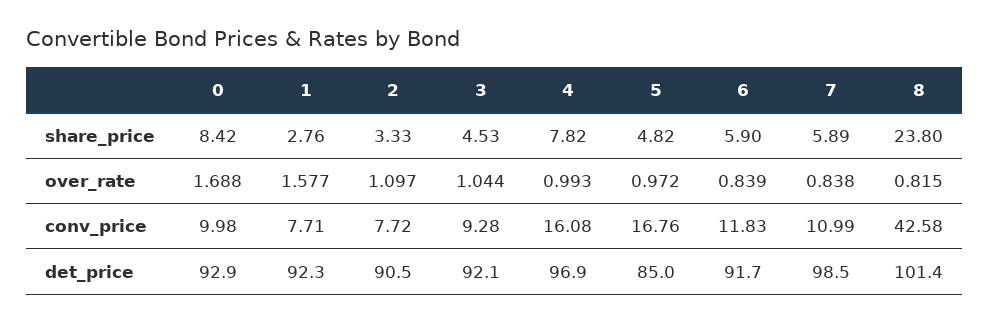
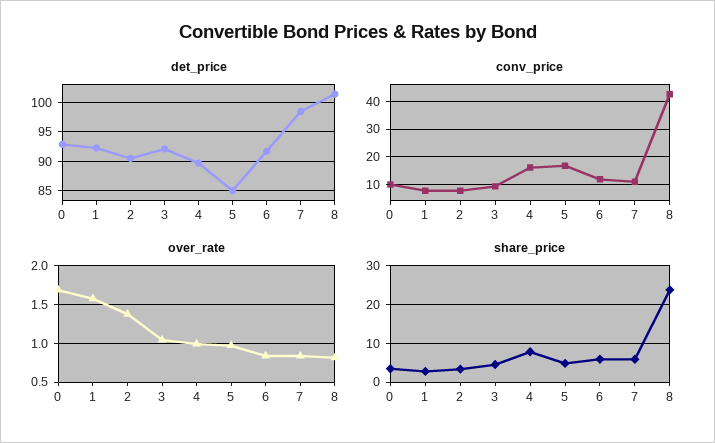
  {
    "share_price": {
-     "0": 8.42,
+     "0": 4,
      "1": 2.76,
      "2": 3.33,
      "3": 4.53,
      "4": 7.82,
      "5": 4.82,
      "6": 5.9,
      "7": 5.89,
      "8": 23.8
    },
    "over_rate": {
      "0": 1.688,
      "1": 1.577,
-     "2": 1.097,
+     "2": 1.4,
      "3": 1.044,
      "4": 0.993,
      "5": 0.972,
      "6": 0.839,
      "7": 0.838,
      "8": 0.815
    },
    "conv_price": {
      "0": 9.98,
      "1": 7.71,
      "2": 7.72,
      "3": 9.28,
      "4": 16.08,
      "5": 16.76,
      "6": 11.83,
      "7": 10.99,
      "8": 42.58
    },
    "det_price": {
      "0": 92.9,
      "1": 92.3,
      "2": 90.5,
      "3": 92.1,
-     "4": 96.9,
+     "4": 90,
      "5": 85,
      "6": 91.7,
      "7": 98.5,
      "8": 101.4
    }
  }

